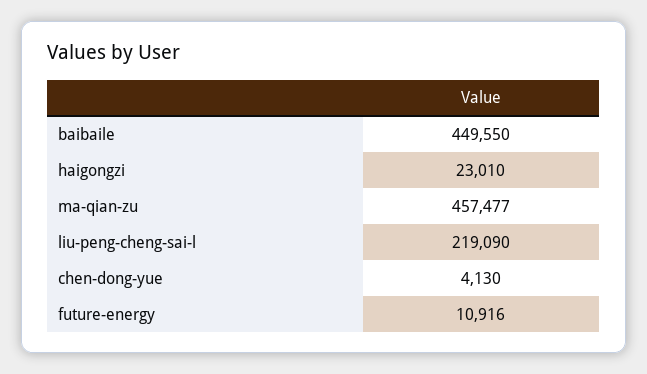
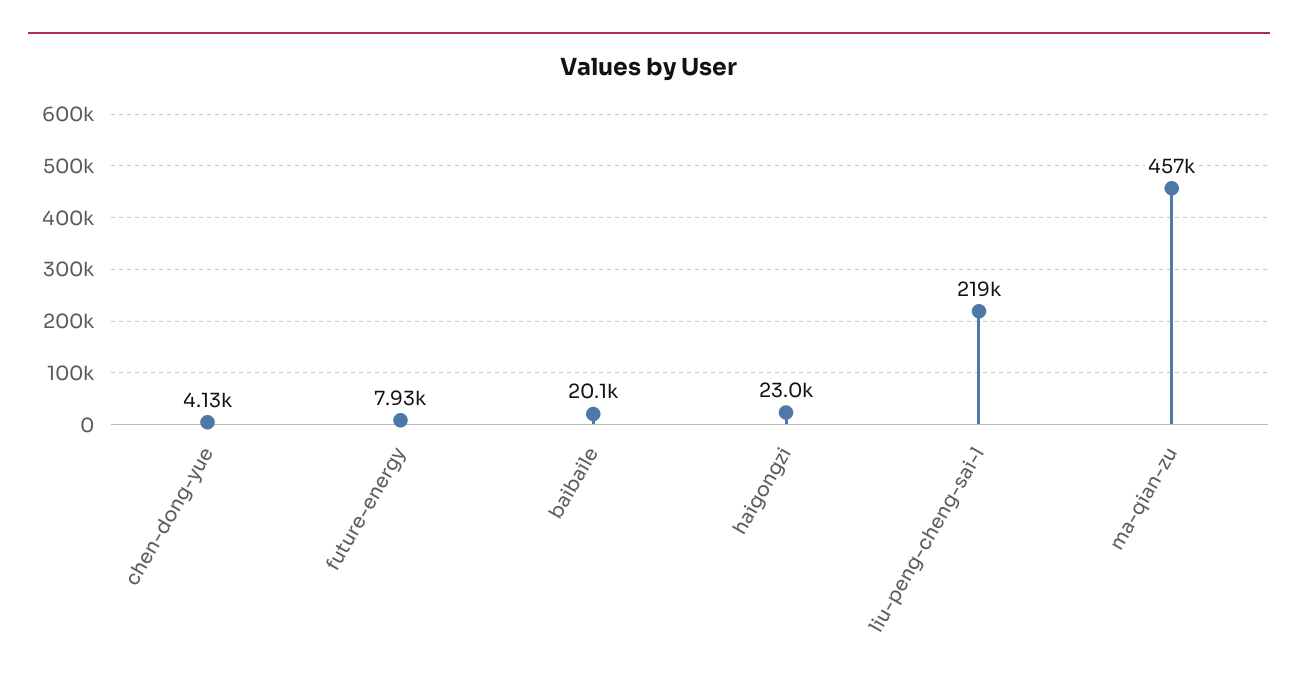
  {
-   "baibaile": 449550,
+   "baibaile": 20100,
    "haigongzi": 23010,
    "ma-qian-zu": 457477,
    "liu-peng-cheng-sai-l": 219090,
    "chen-dong-yue": 4130,
-   "future-energy": 10916
+   "future-energy": 7930
  }

